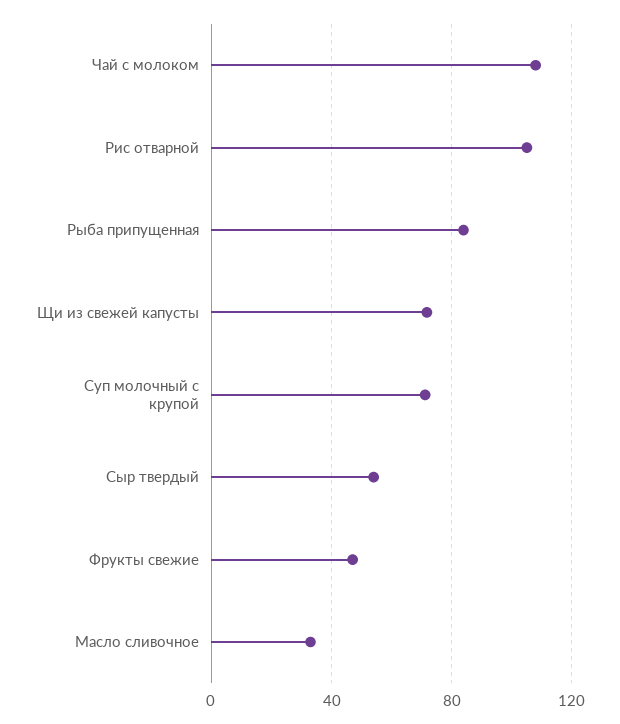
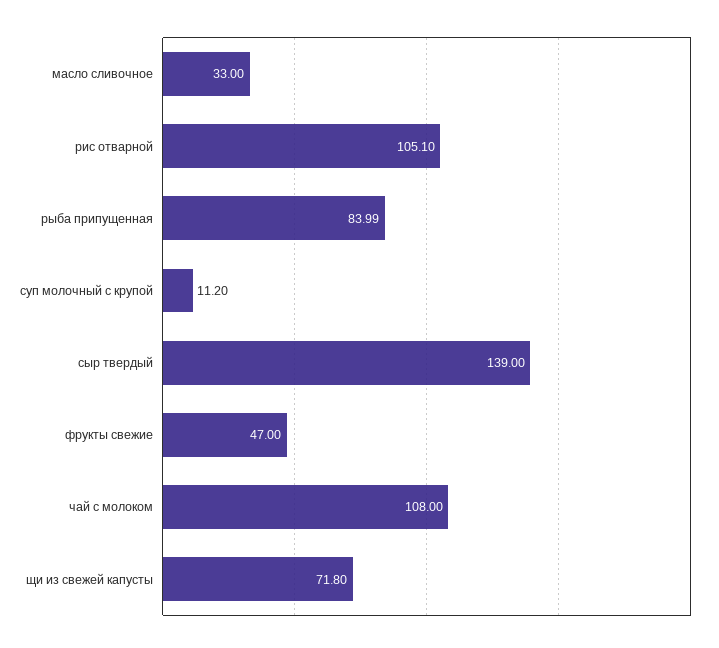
  {
    "Чай с молоком": 108,
    "Рис отварной": 105.1,
    "Рыба припущенная": 83.99,
    "Щи из свежей капусты": 71.8,
-   "Суп молочный с крупой": 70,
+   "Суп молочный с крупой": 11.2,
-   "Сыр твердый": 55,
+   "Сыр твердый": 139,
    "Фрукты свежие": 47,
    "Масло сливочное": 33
  }

